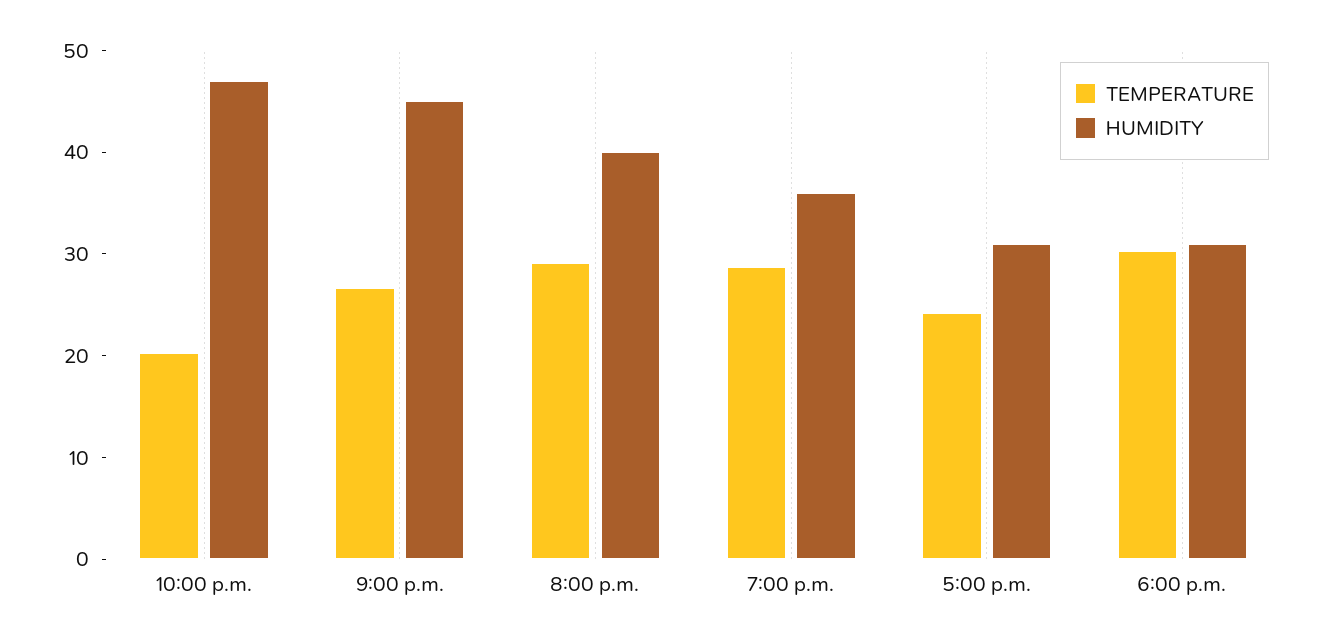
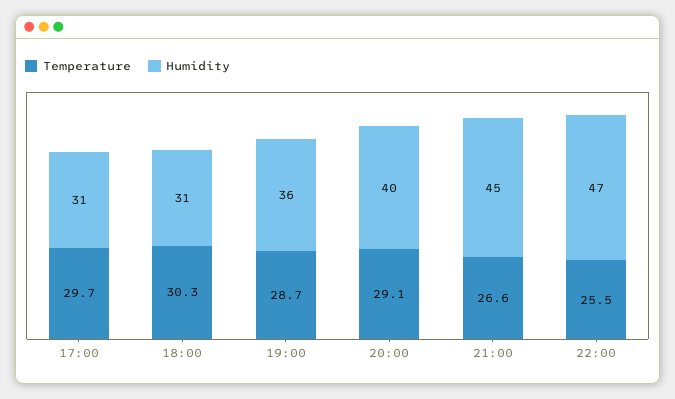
  {
    "TEMPERATURE": {
-     "10:00 p.m.": 20,
+     "10:00 p.m.": 25.5,
      "9:00 p.m.": 26.6,
      "8:00 p.m.": 29.1,
      "7:00 p.m.": 28.7,
-     "5:00 p.m.": 24,
+     "5:00 p.m.": 29.7,
      "6:00 p.m.": 30.3
    },
    "HUMIDITY": {
      "10:00 p.m.": 47,
      "9:00 p.m.": 45,
      "8:00 p.m.": 40,
      "7:00 p.m.": 36,
      "5:00 p.m.": 31,
      "6:00 p.m.": 31
    }
  }

